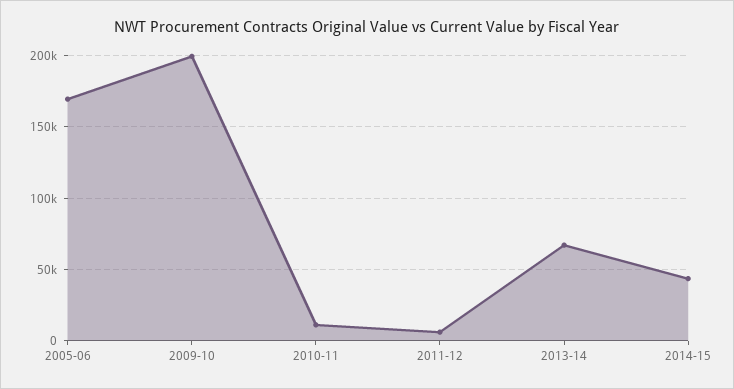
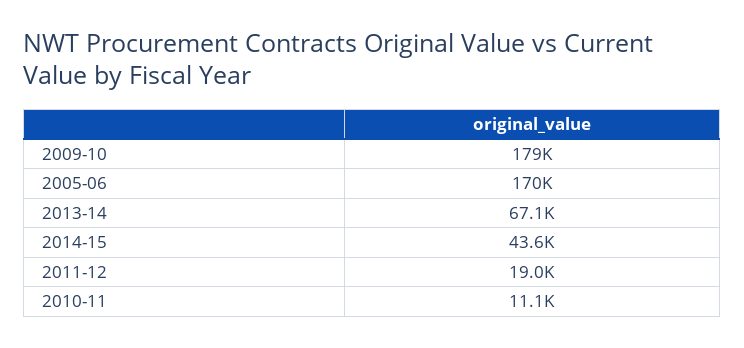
  {
    "2005-06": 170000,
-   "2009-10": 200000,
+   "2009-10": 179000,
    "2010-11": 11100,
-   "2011-12": 5000,
+   "2011-12": 19000,
    "2013-14": 67100,
    "2014-15": 43600
  }

